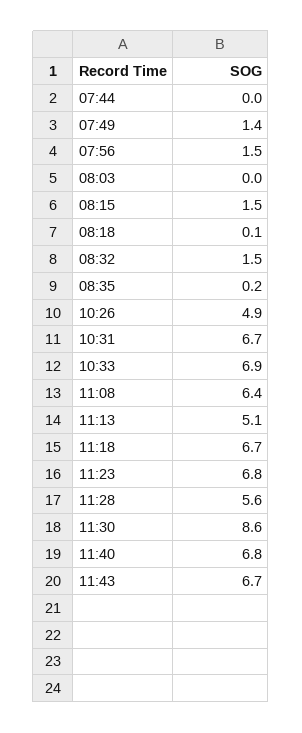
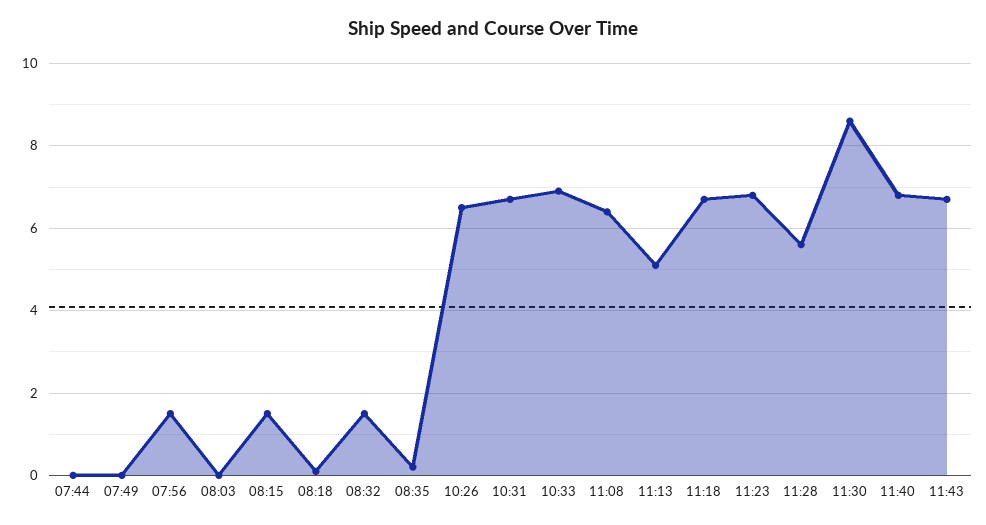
  {
    "07:44": 0,
-   "07:49": 1.4,
+   "07:49": 0,
    "07:56": 1.5,
    "08:03": 0,
    "08:15": 1.5,
    "08:18": 0.1,
    "08:32": 1.5,
    "08:35": 0.2,
-   "10:26": 4.9,
+   "10:26": 6.5,
    "10:31": 6.7,
    "10:33": 6.9,
    "11:08": 6.4,
    "11:13": 5.1,
    "11:18": 6.7,
    "11:23": 6.8,
    "11:28": 5.6,
    "11:30": 8.6,
    "11:40": 6.8,
    "11:43": 6.7
  }

